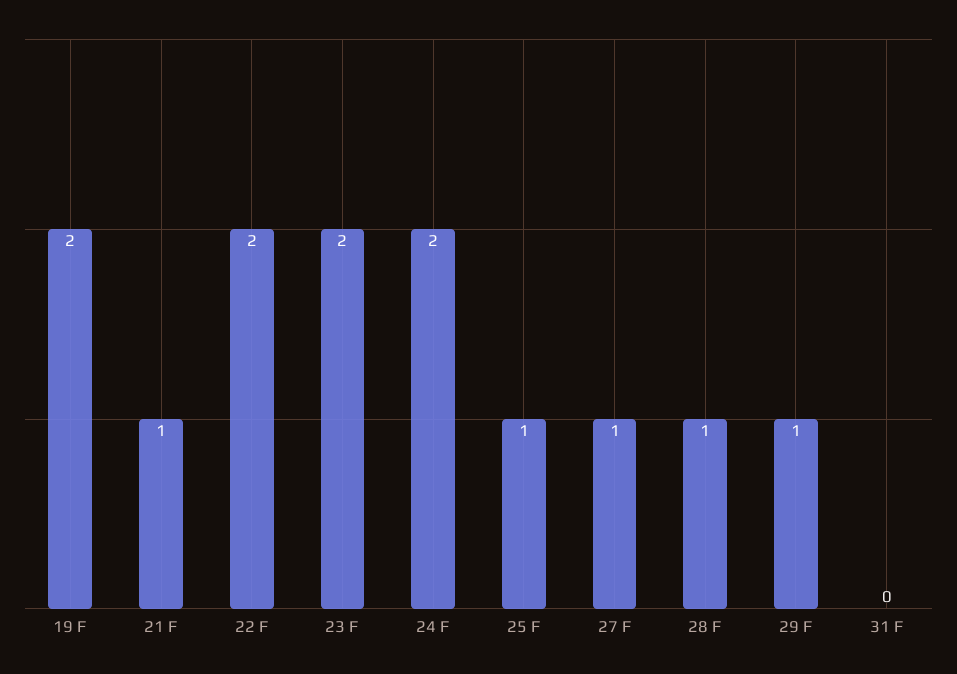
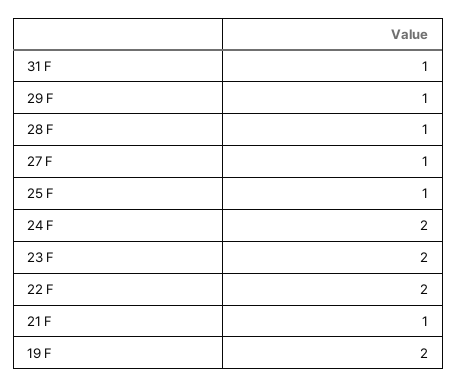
  {
    "19 F": 2,
    "21 F": 1,
    "22 F": 2,
    "23 F": 2,
    "24 F": 2,
    "25 F": 1,
    "27 F": 1,
    "28 F": 1,
    "29 F": 1,
-   "31 F": 0
+   "31 F": 1
  }

